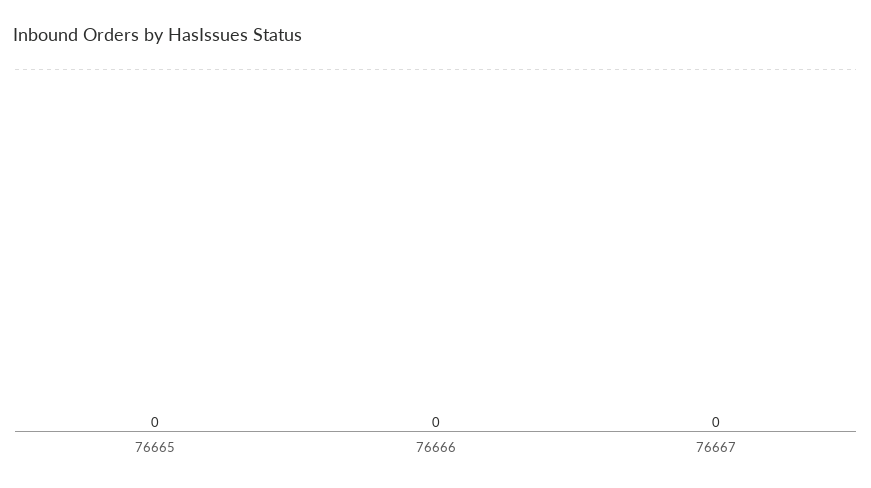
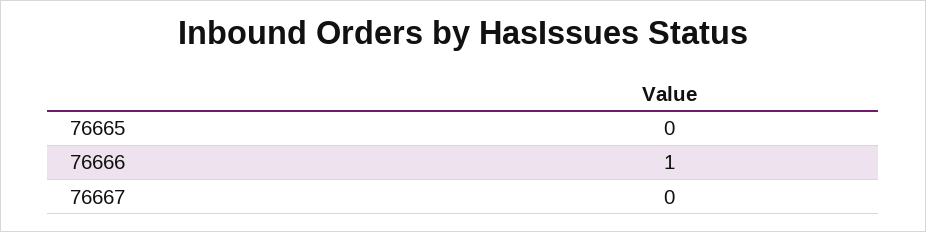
  {
    "76665": 0,
-   "76666": 0,
+   "76666": 1,
    "76667": 0
  }

